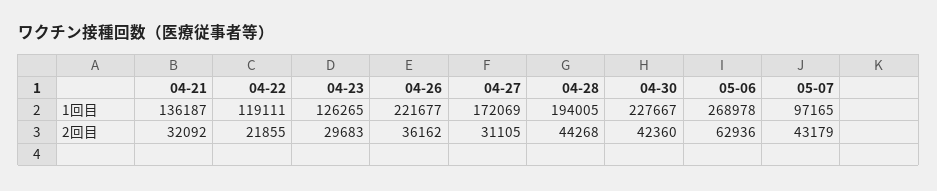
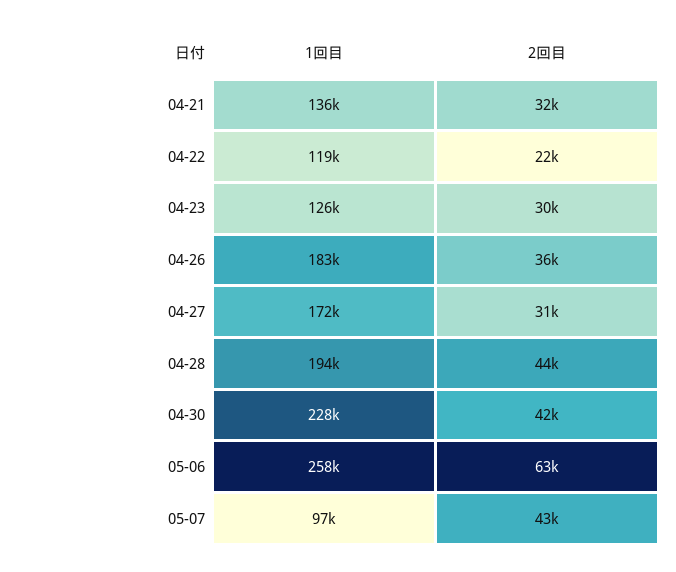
  {
    "04-21": {
      "1回目": 136187,
      "2回目": 32092
    },
    "04-22": {
      "1回目": 119111,
      "2回目": 21855
    },
    "04-23": {
      "1回目": 126265,
      "2回目": 29683
    },
    "04-26": {
-     "1回目": 221677,
+     "1回目": 183000,
      "2回目": 36162
    },
    "04-27": {
      "1回目": 172069,
      "2回目": 31105
    },
    "04-28": {
      "1回目": 194005,
      "2回目": 44268
    },
    "04-30": {
      "1回目": 227667,
      "2回目": 42360
    },
    "05-06": {
-     "1回目": 268978,
+     "1回目": 258000,
      "2回目": 62936
    },
    "05-07": {
      "1回目": 97165,
      "2回目": 43179
    }
  }

